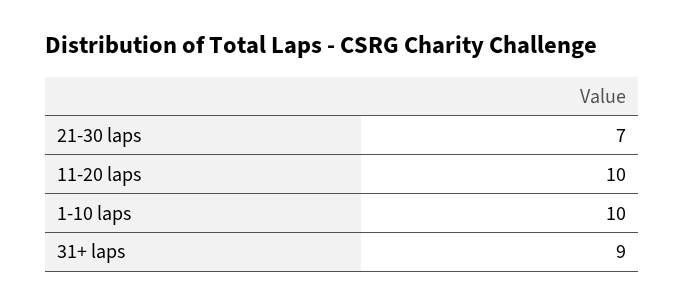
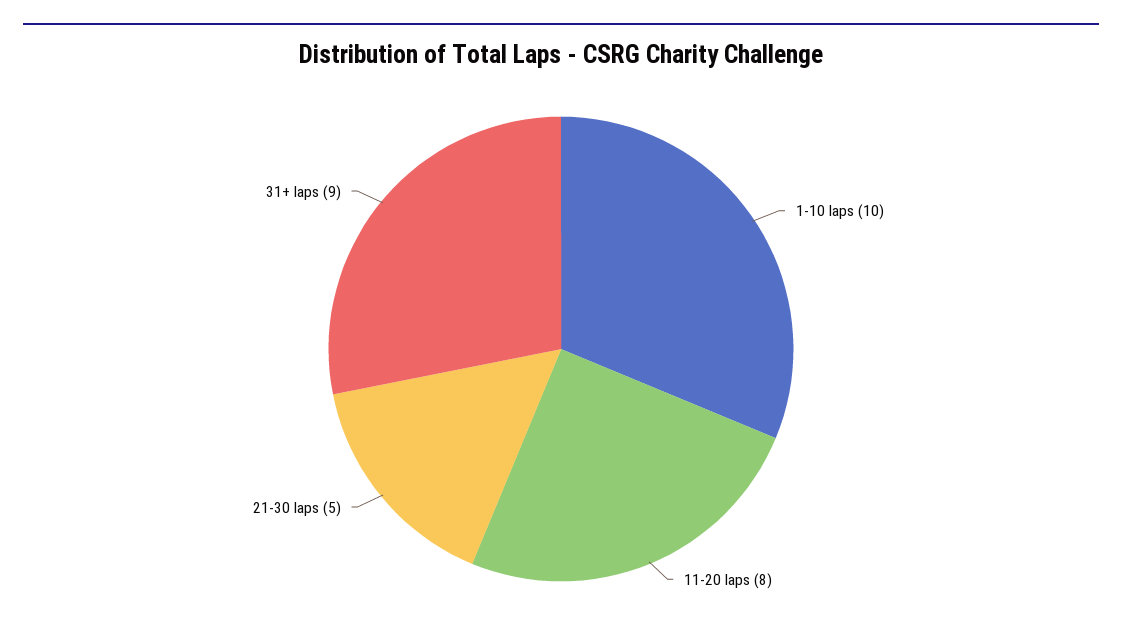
  {
-   "21-30 laps": 7,
+   "21-30 laps": 5,
-   "11-20 laps": 10,
+   "11-20 laps": 8,
    "1-10 laps": 10,
    "31+ laps": 9
  }

